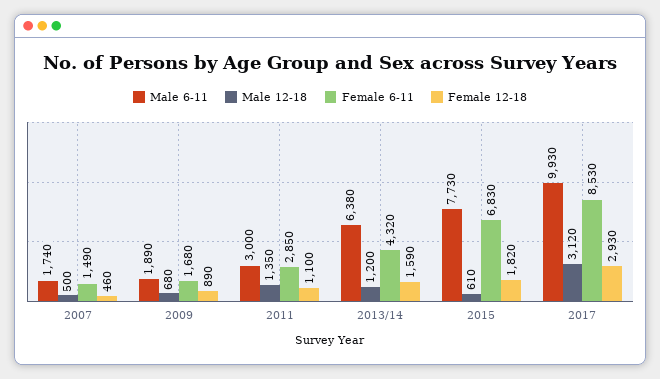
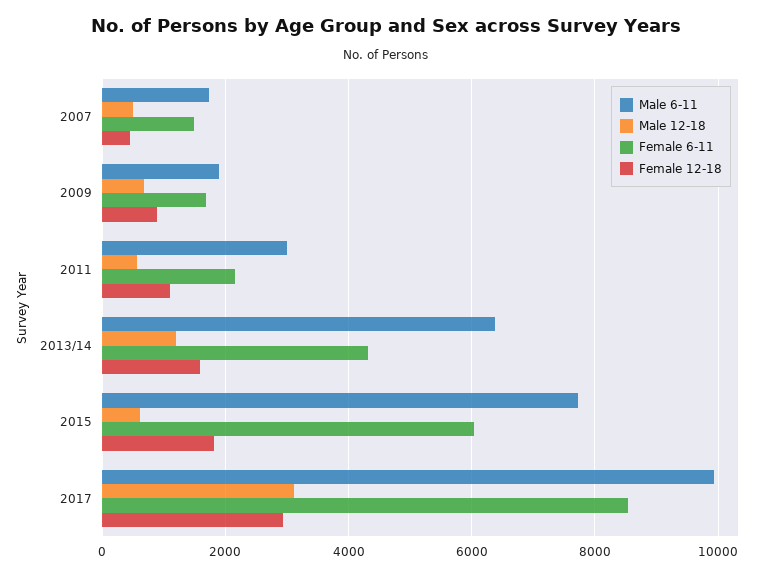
  {
    "Male 6-11": {
      "2007": 1740,
      "2009": 1890,
      "2011": 3000,
      "2013/14": 6380,
      "2015": 7730,
      "2017": 9930
    },
    "Male 12-18": {
      "2007": 500,
      "2009": 680,
-     "2011": 1350,
+     "2011": 600,
      "2013/14": 1200,
      "2015": 610,
      "2017": 3120
    },
    "Female 6-11": {
      "2007": 1490,
      "2009": 1680,
-     "2011": 2850,
+     "2011": 2200,
      "2013/14": 4320,
-     "2015": 6830,
+     "2015": 6000,
      "2017": 8530
    },
    "Female 12-18": {
      "2007": 460,
      "2009": 890,
      "2011": 1100,
      "2013/14": 1590,
      "2015": 1820,
      "2017": 2930
    }
  }

